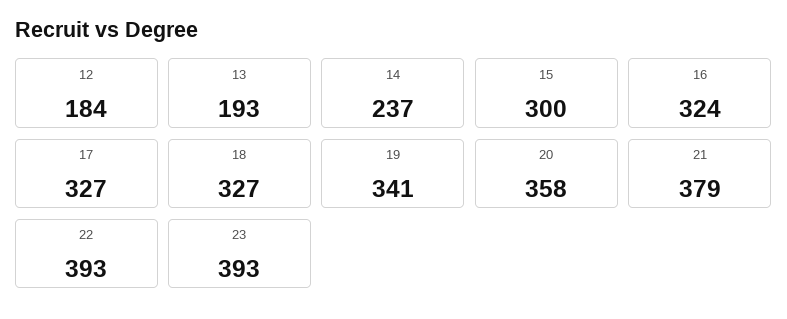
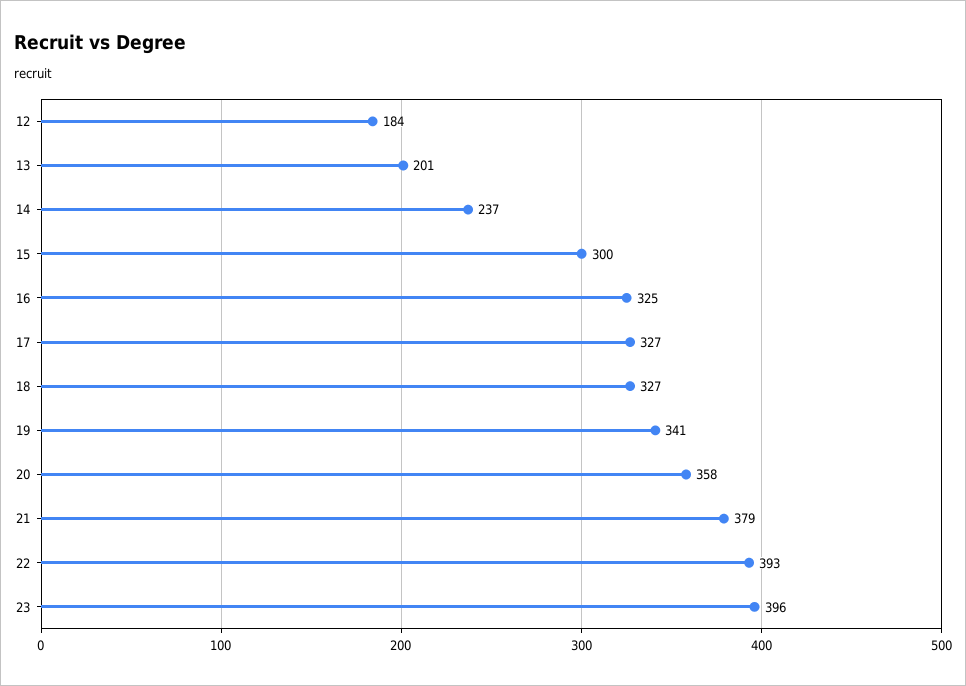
  {
    "12": 184,
-   "13": 193,
+   "13": 201,
    "14": 237,
    "15": 300,
-   "16": 324,
+   "16": 325,
    "17": 327,
    "18": 327,
    "19": 341,
    "20": 358,
    "21": 379,
    "22": 393,
-   "23": 393
+   "23": 396
  }

